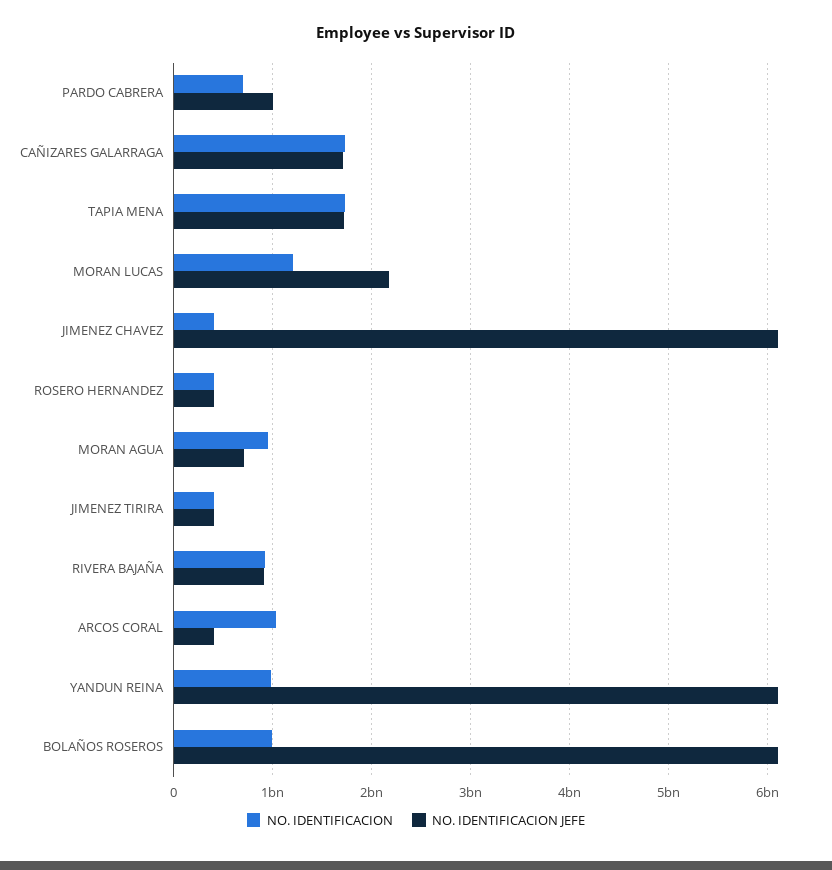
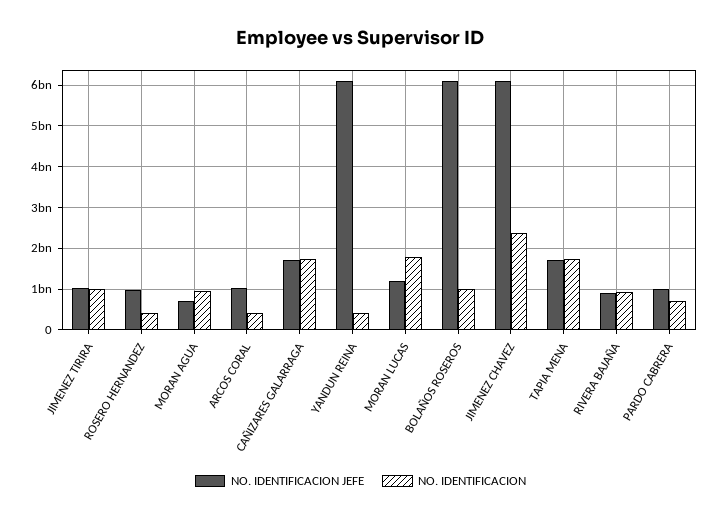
  {
    "NO. IDENTIFICACION": {
      "PARDO CABRERA": 700000000,
      "CAÑIZARES GALARRAGA": 1700000000,
      "TAPIA MENA": 1700000000,
-     "MORAN LUCAS": 1200000000,
+     "MORAN LUCAS": 1800000000,
-     "JIMENEZ CHAVEZ": 400000000,
+     "JIMENEZ CHAVEZ": 2400000000,
      "ROSERO HERNANDEZ": 400000000,
      "MORAN AGUA": 1000000000,
-     "JIMENEZ TIRIRA": 400000000,
+     "JIMENEZ TIRIRA": 1000000000,
      "RIVERA BAJAÑA": 900000000,
-     "ARCOS CORAL": 1000000000,
+     "ARCOS CORAL": 400000000,
-     "YANDUN REINA": 1000000000,
+     "YANDUN REINA": 400000000,
      "BOLAÑOS ROSEROS": 1000000000
    },
    "NO. IDENTIFICACION JEFE": {
      "PARDO CABRERA": 1000000000,
      "CAÑIZARES GALARRAGA": 1700000000,
      "TAPIA MENA": 1700000000,
-     "MORAN LUCAS": 2200000000,
+     "MORAN LUCAS": 1200000000,
      "JIMENEZ CHAVEZ": 6100000000,
-     "ROSERO HERNANDEZ": 400000000,
+     "ROSERO HERNANDEZ": 1000000000,
      "MORAN AGUA": 700000000,
-     "JIMENEZ TIRIRA": 400000000,
+     "JIMENEZ TIRIRA": 1000000000,
      "RIVERA BAJAÑA": 900000000,
-     "ARCOS CORAL": 400000000,
+     "ARCOS CORAL": 1000000000,
      "YANDUN REINA": 6100000000,
      "BOLAÑOS ROSEROS": 6100000000
    }
  }

